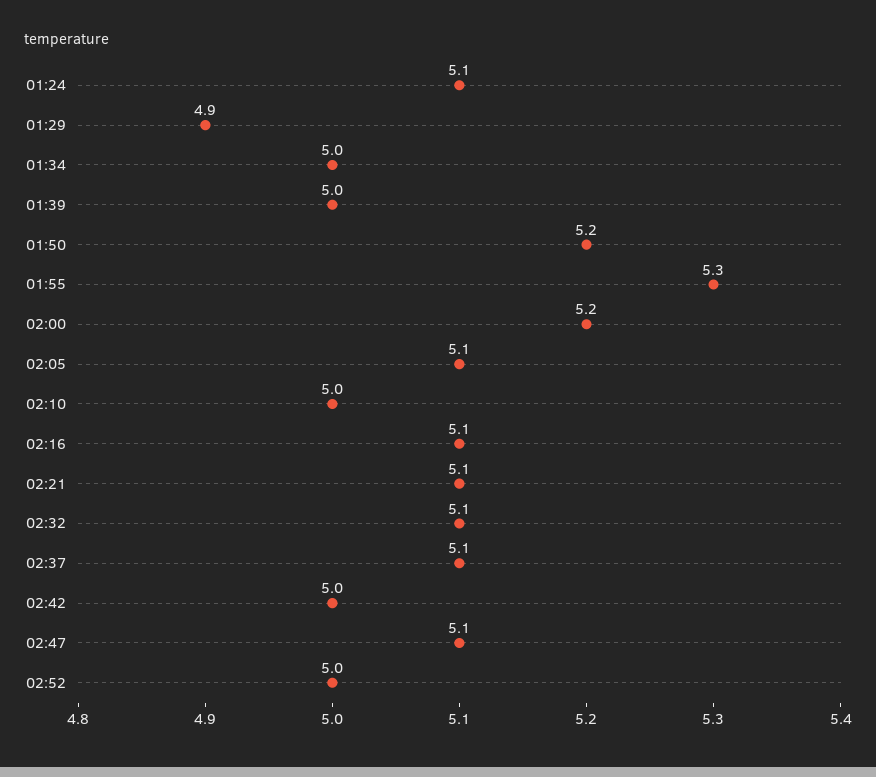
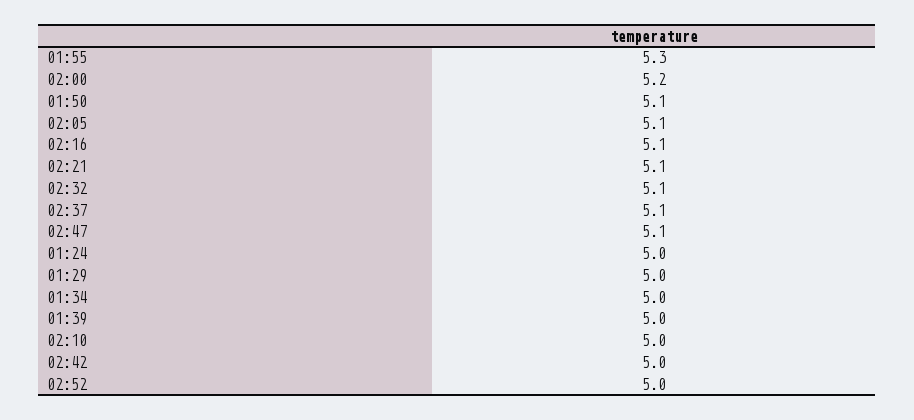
  {
-   "01:24": 5.1,
+   "01:24": 5,
-   "01:29": 4.9,
+   "01:29": 5,
    "01:34": 5,
    "01:39": 5,
-   "01:50": 5.2,
+   "01:50": 5.1,
    "01:55": 5.3,
    "02:00": 5.2,
    "02:05": 5.1,
    "02:10": 5,
    "02:16": 5.1,
    "02:21": 5.1,
    "02:32": 5.1,
    "02:37": 5.1,
    "02:42": 5,
    "02:47": 5.1,
    "02:52": 5
  }

